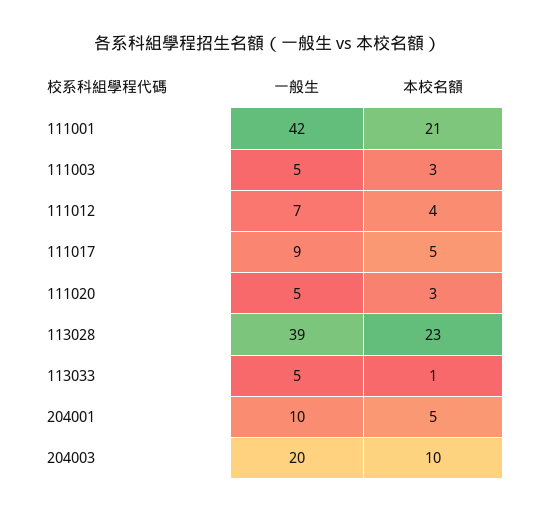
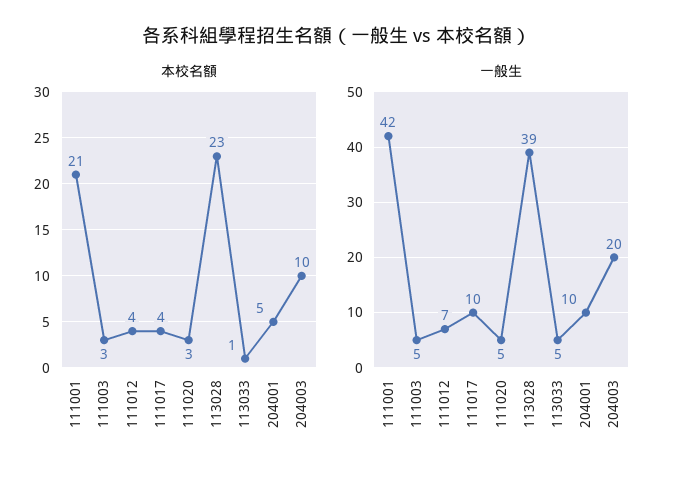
  {
    "一般生": {
      "111001": 42,
      "111003": 5,
      "111012": 7,
-     "111017": 9,
+     "111017": 10,
      "111020": 5,
      "113028": 39,
      "113033": 5,
      "204001": 10,
      "204003": 20
    },
    "本校名額": {
      "111001": 21,
      "111003": 3,
      "111012": 4,
-     "111017": 5,
+     "111017": 4,
      "111020": 3,
      "113028": 23,
      "113033": 1,
      "204001": 5,
      "204003": 10
    }
  }

